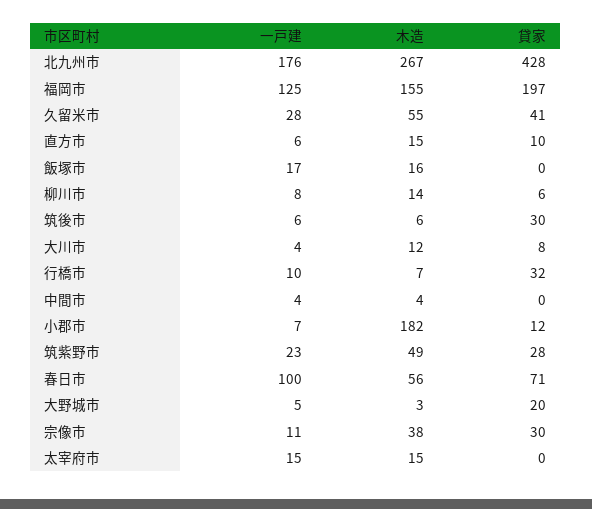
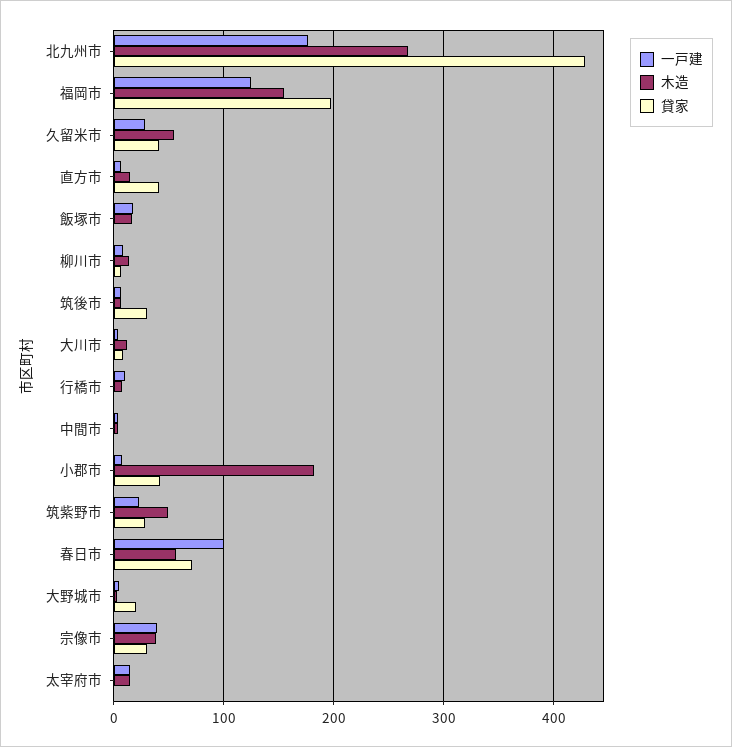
  {
    "一戸建": {
      "北九州市": 176,
      "福岡市": 125,
      "久留米市": 28,
      "直方市": 6,
      "飯塚市": 17,
      "柳川市": 8,
      "筑後市": 6,
      "大川市": 4,
      "行橋市": 10,
      "中間市": 4,
      "小郡市": 7,
      "筑紫野市": 23,
      "春日市": 100,
      "大野城市": 5,
-     "宗像市": 11,
+     "宗像市": 40,
      "太宰府市": 15
    },
    "木造": {
      "北九州市": 267,
      "福岡市": 155,
      "久留米市": 55,
      "直方市": 15,
      "飯塚市": 16,
      "柳川市": 14,
      "筑後市": 6,
      "大川市": 12,
      "行橋市": 7,
      "中間市": 4,
      "小郡市": 182,
      "筑紫野市": 49,
      "春日市": 56,
      "大野城市": 3,
      "宗像市": 38,
      "太宰府市": 15
    },
    "貸家": {
      "北九州市": 428,
      "福岡市": 197,
      "久留米市": 41,
-     "直方市": 10,
+     "直方市": 40,
      "飯塚市": 0,
      "柳川市": 6,
      "筑後市": 30,
      "大川市": 8,
-     "行橋市": 32,
+     "行橋市": 0,
      "中間市": 0,
-     "小郡市": 12,
+     "小郡市": 40,
      "筑紫野市": 28,
      "春日市": 71,
      "大野城市": 20,
      "宗像市": 30,
      "太宰府市": 0
    }
  }

